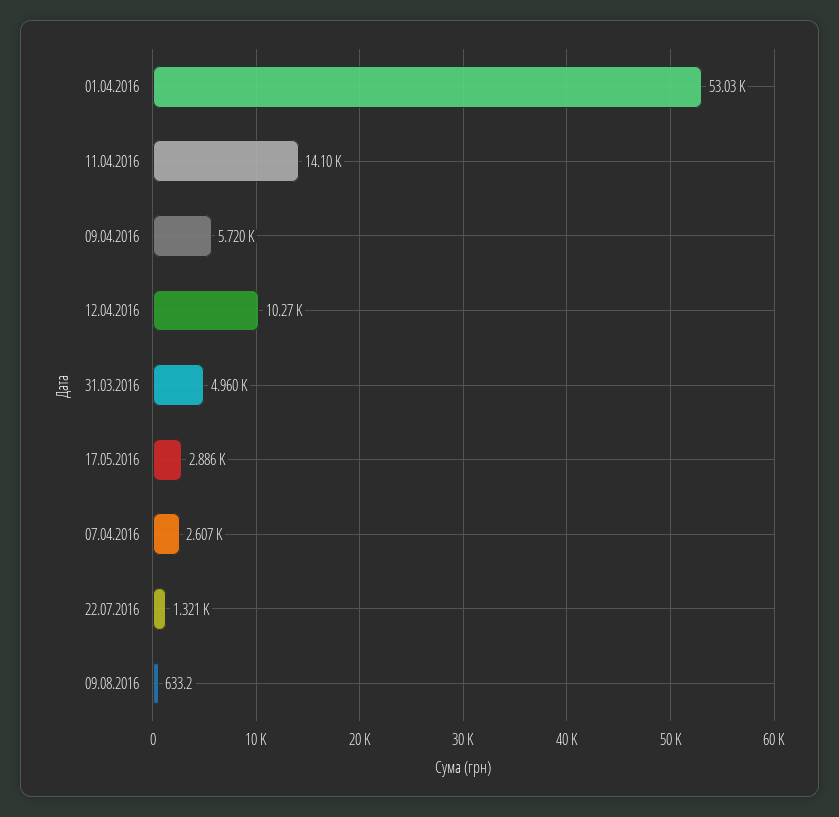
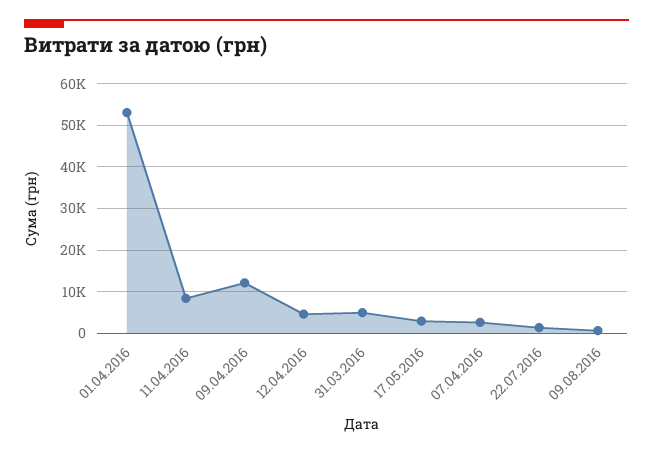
  {
    "01.04.2016": 53030,
-   "11.04.2016": 14100,
+   "11.04.2016": 8000,
-   "09.04.2016": 5720,
+   "09.04.2016": 12000,
-   "12.04.2016": 10270,
+   "12.04.2016": 4000,
    "31.03.2016": 4960,
    "17.05.2016": 2886,
    "07.04.2016": 2607,
    "22.07.2016": 1321,
    "09.08.2016": 633.2
  }

